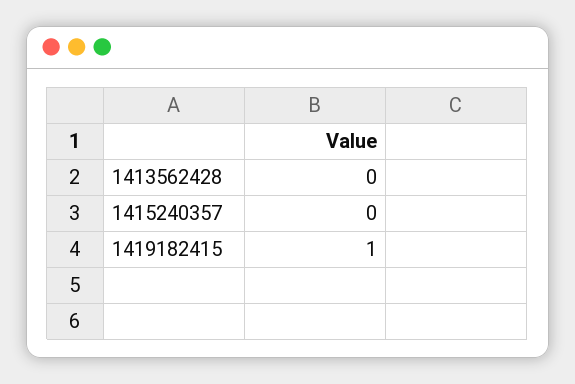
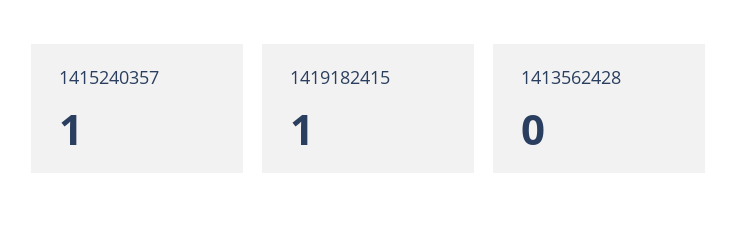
  {
    "1413562428": 0,
-   "1415240357": 0,
+   "1415240357": 1,
    "1419182415": 1
  }

